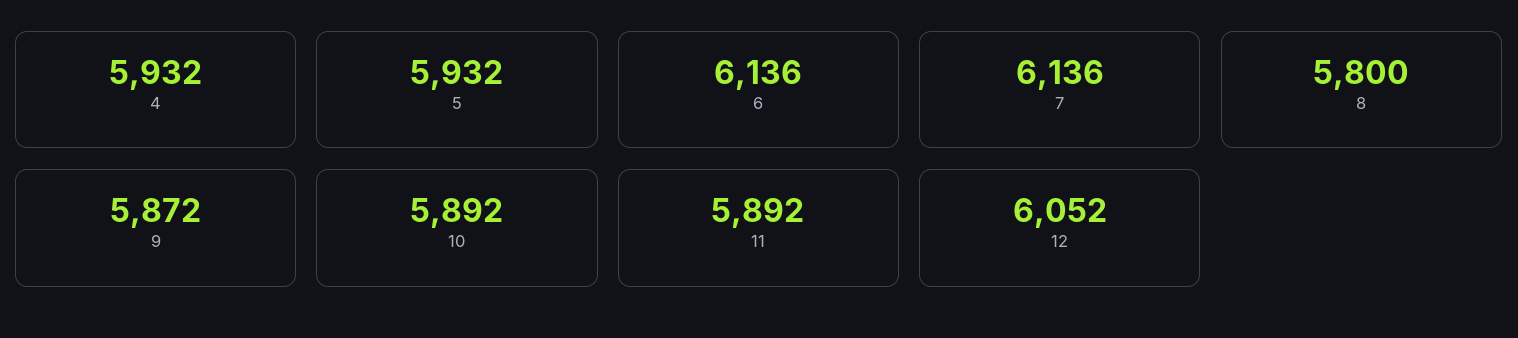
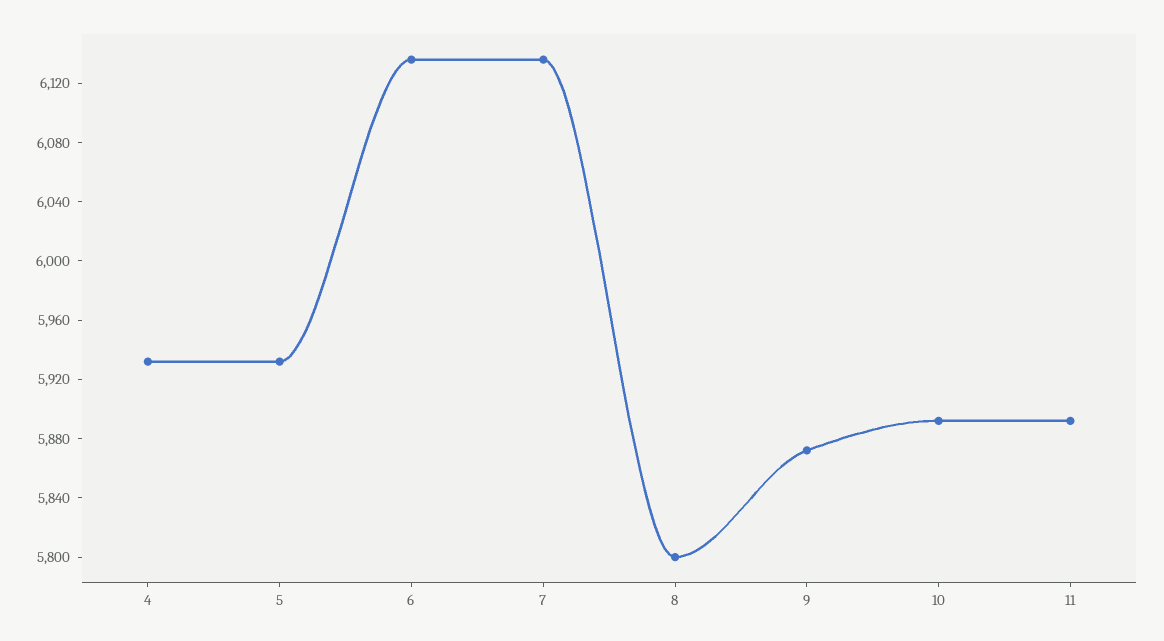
  {
    "4": 5932,
    "5": 5932,
    "6": 6136,
    "7": 6136,
    "8": 5800,
    "9": 5872,
    "10": 5892,
-   "11": 5892,
+   "11": 5892
-   "12": 6052
  }

